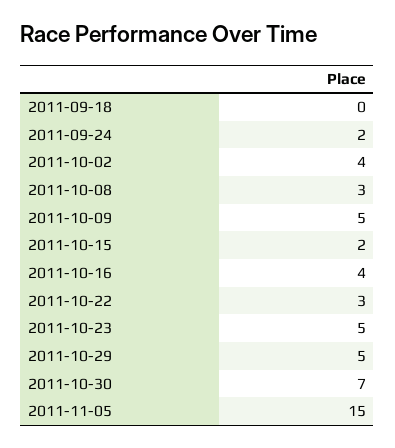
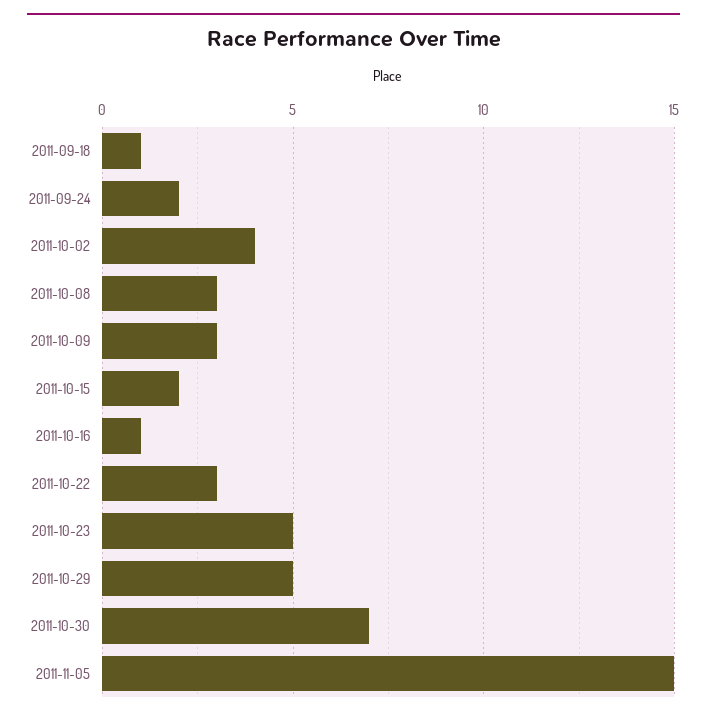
  {
-   "2011-09-18": 0,
+   "2011-09-18": 1,
    "2011-09-24": 2,
    "2011-10-02": 4,
    "2011-10-08": 3,
-   "2011-10-09": 5,
+   "2011-10-09": 3,
    "2011-10-15": 2,
-   "2011-10-16": 4,
+   "2011-10-16": 1,
    "2011-10-22": 3,
    "2011-10-23": 5,
    "2011-10-29": 5,
    "2011-10-30": 7,
    "2011-11-05": 15
  }

